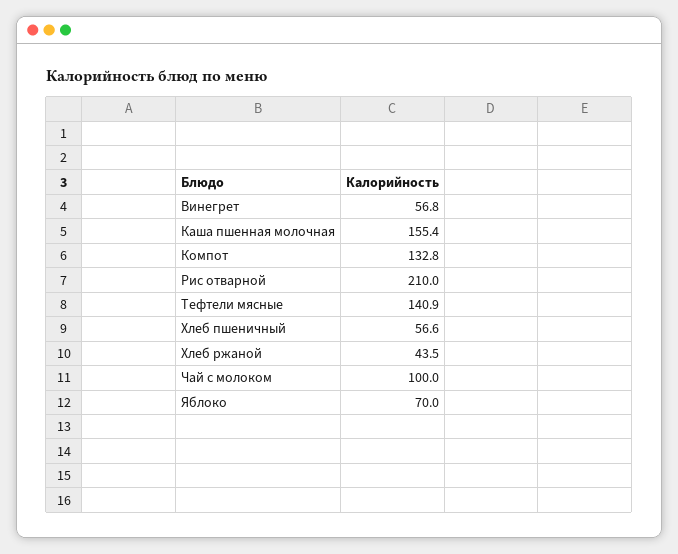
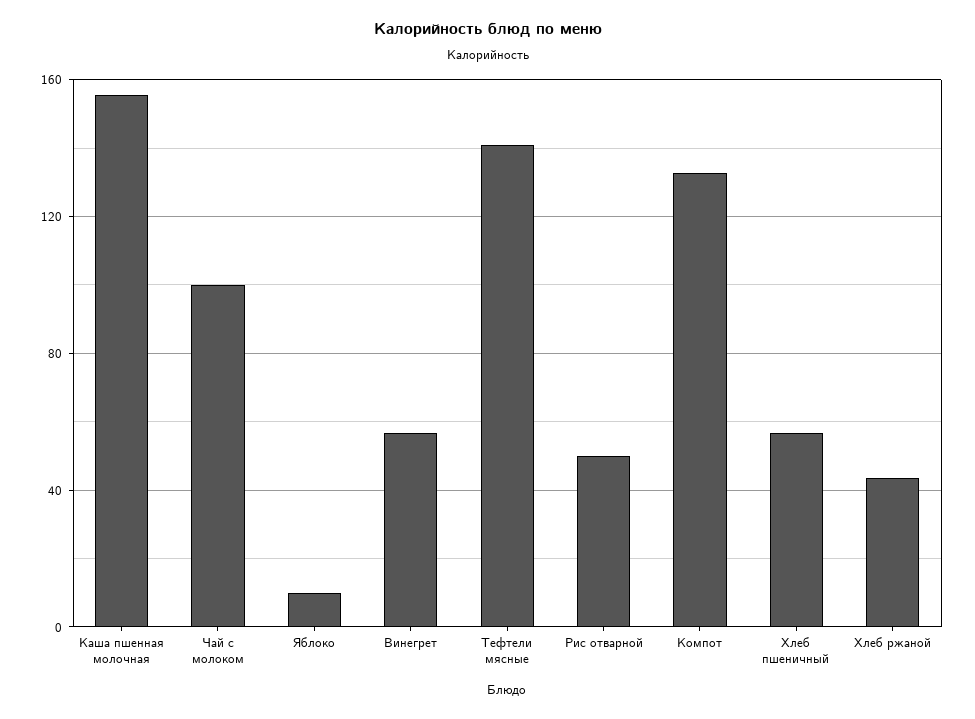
  {
    "Винегрет": 56.8,
    "Каша пшенная молочная": 155.4,
    "Компот": 132.8,
-   "Рис отварной": 210,
+   "Рис отварной": 50,
    "Тефтели мясные": 140.9,
    "Хлеб пшеничный": 56.6,
    "Хлеб ржаной": 43.5,
    "Чай с молоком": 100,
-   "Яблоко": 70
+   "Яблоко": 10
  }

